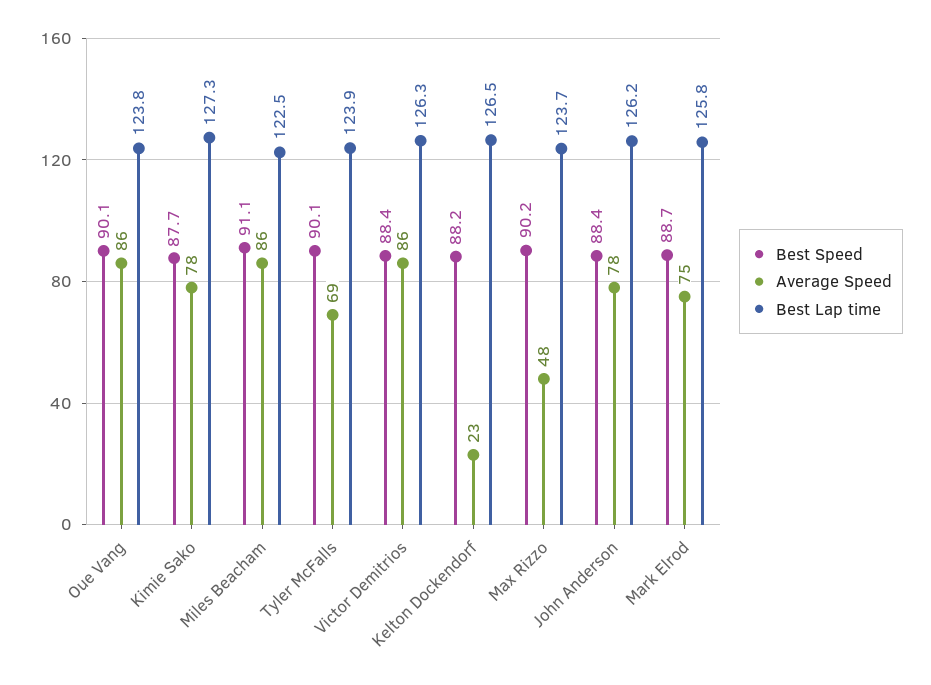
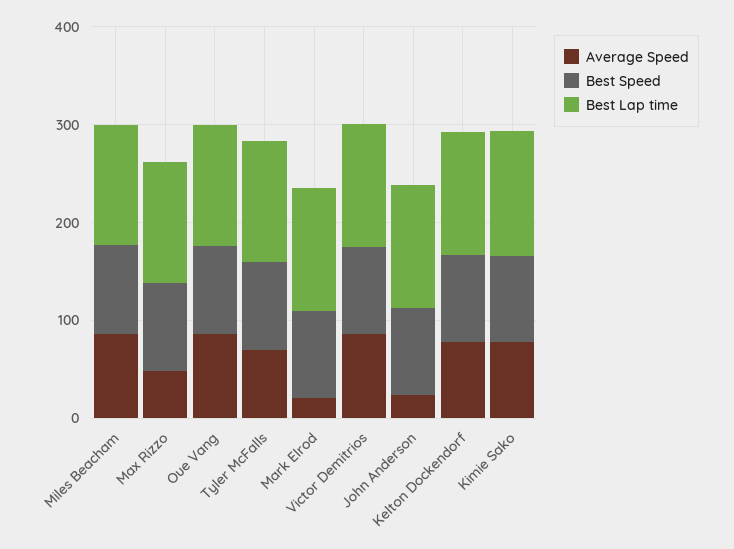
  {
    "Best Speed": {
      "Oue Vang": 90.1,
      "Kimie Sako": 87.7,
      "Miles Beacham": 91.1,
      "Tyler McFalls": 90.1,
      "Victor Demitrios": 88.4,
      "Kelton Dockendorf": 88.2,
      "Max Rizzo": 90.2,
      "John Anderson": 88.4,
      "Mark Elrod": 88.7
    },
    "Average Speed": {
      "Oue Vang": 86,
      "Kimie Sako": 78,
      "Miles Beacham": 86,
      "Tyler McFalls": 69,
      "Victor Demitrios": 86,
-     "Kelton Dockendorf": 23,
+     "Kelton Dockendorf": 80,
      "Max Rizzo": 48,
-     "John Anderson": 78,
+     "John Anderson": 20,
-     "Mark Elrod": 75
+     "Mark Elrod": 20
    },
    "Best Lap time": {
      "Oue Vang": 123.8,
      "Kimie Sako": 127.3,
      "Miles Beacham": 122.5,
      "Tyler McFalls": 123.9,
      "Victor Demitrios": 126.3,
      "Kelton Dockendorf": 126.5,
      "Max Rizzo": 123.7,
      "John Anderson": 126.2,
      "Mark Elrod": 125.8
    }
  }

